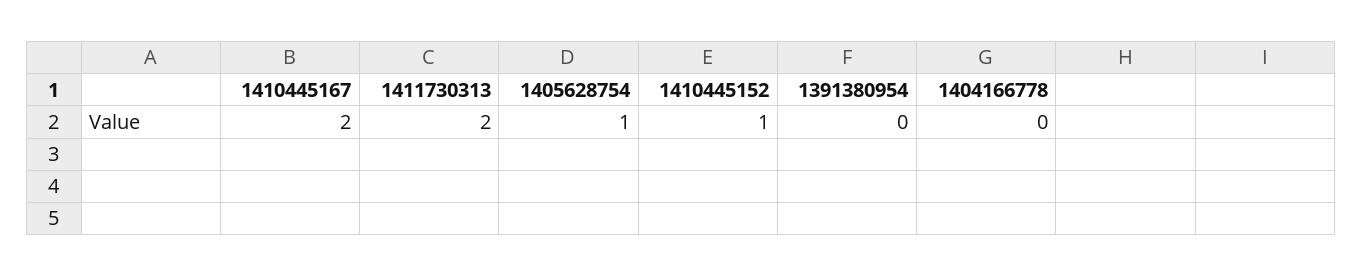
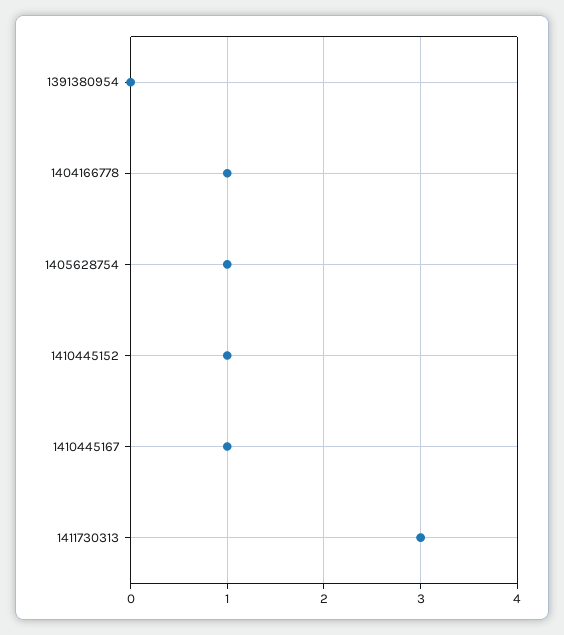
  {
-   "1410445167": 2,
+   "1410445167": 1,
-   "1411730313": 2,
+   "1411730313": 3,
    "1405628754": 1,
    "1410445152": 1,
    "1391380954": 0,
-   "1404166778": 0
+   "1404166778": 1
  }

